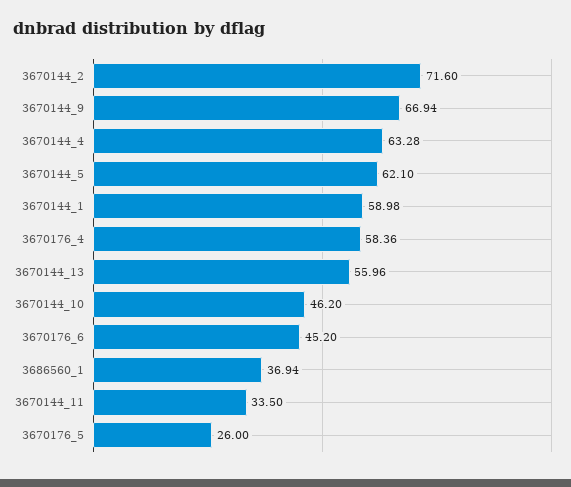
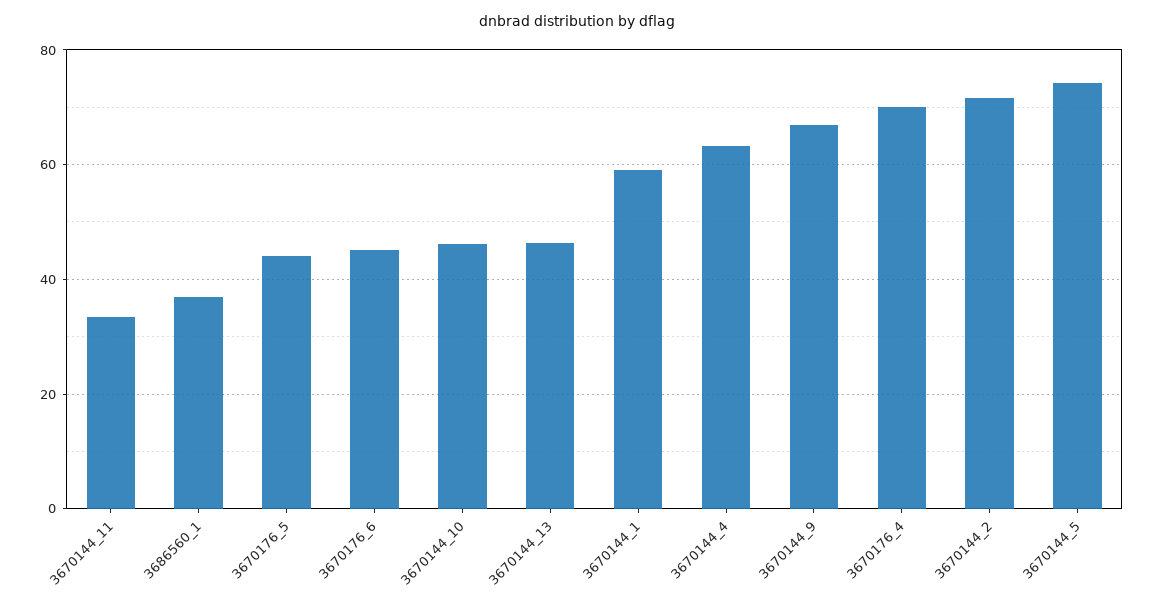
  {
    "3670144_2": 71.6,
    "3670144_9": 66.94,
    "3670144_4": 63.28,
-   "3670144_5": 62.1,
+   "3670144_5": 74,
    "3670144_1": 58.98,
-   "3670176_4": 58.36,
+   "3670176_4": 70,
-   "3670144_13": 55.96,
+   "3670144_13": 46,
    "3670144_10": 46.2,
    "3670176_6": 45.2,
    "3686560_1": 36.94,
    "3670144_11": 33.5,
-   "3670176_5": 26
+   "3670176_5": 44
  }

